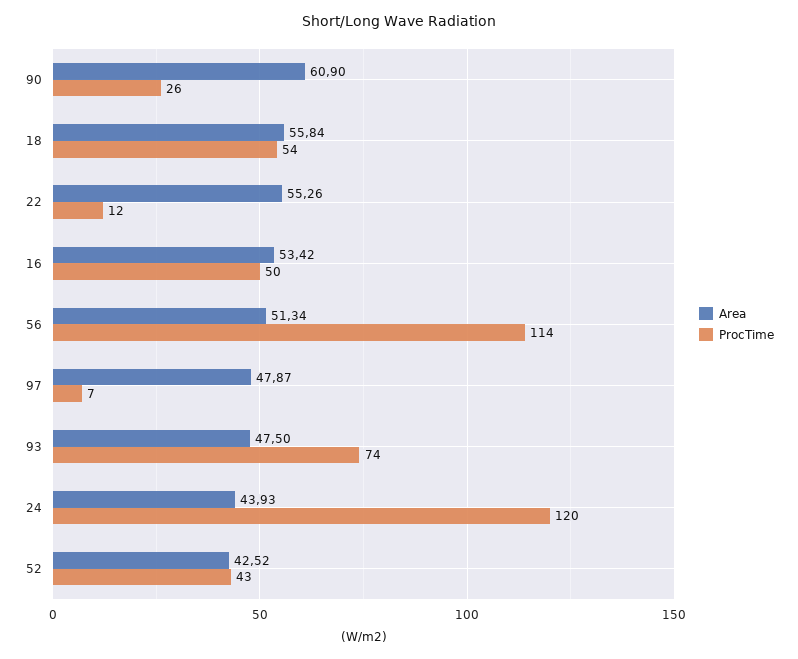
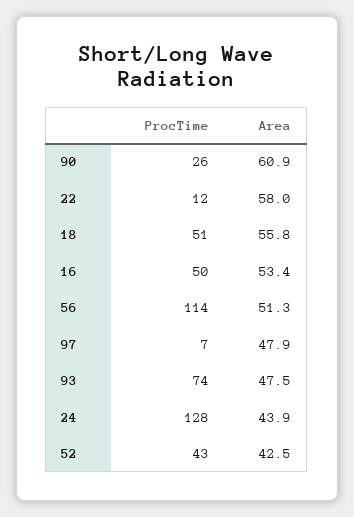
  {
    "Area": {
      "90": 60.9,
      "18": 55.84,
-     "22": 55.26,
+     "22": 58,
      "16": 53.42,
      "56": 51.34,
      "97": 47.87,
      "93": 47.5,
      "24": 43.93,
      "52": 42.52
    },
    "ProcTime": {
      "90": 26,
-     "18": 54,
+     "18": 51,
      "22": 12,
      "16": 50,
      "56": 114,
      "97": 7,
      "93": 74,
-     "24": 120,
+     "24": 128,
      "52": 43
    }
  }

